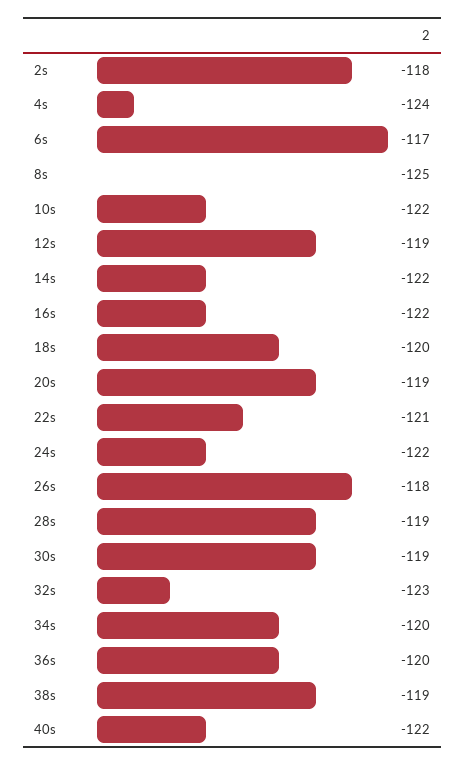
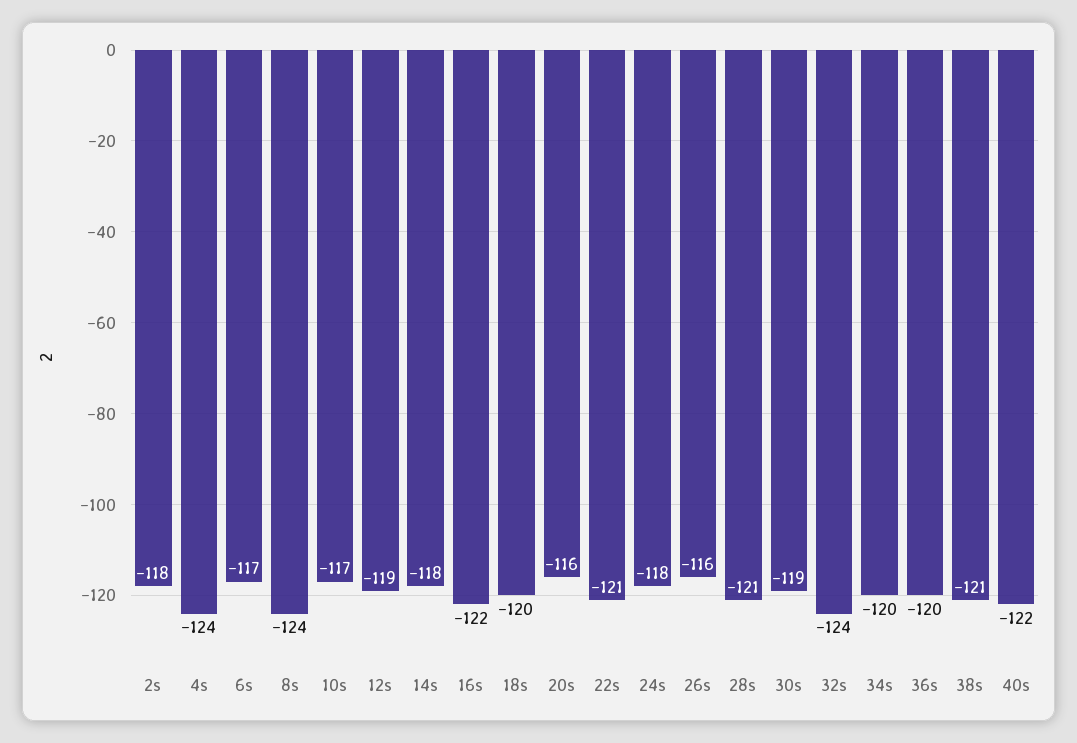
  {
    "2s": -118,
    "4s": -124,
    "6s": -117,
-   "8s": -125,
+   "8s": -124,
-   "10s": -122,
+   "10s": -117,
    "12s": -119,
-   "14s": -122,
+   "14s": -118,
    "16s": -122,
    "18s": -120,
-   "20s": -119,
+   "20s": -116,
    "22s": -121,
-   "24s": -122,
+   "24s": -118,
-   "26s": -118,
+   "26s": -116,
-   "28s": -119,
+   "28s": -121,
    "30s": -119,
-   "32s": -123,
+   "32s": -124,
    "34s": -120,
    "36s": -120,
-   "38s": -119,
+   "38s": -121,
    "40s": -122
  }

